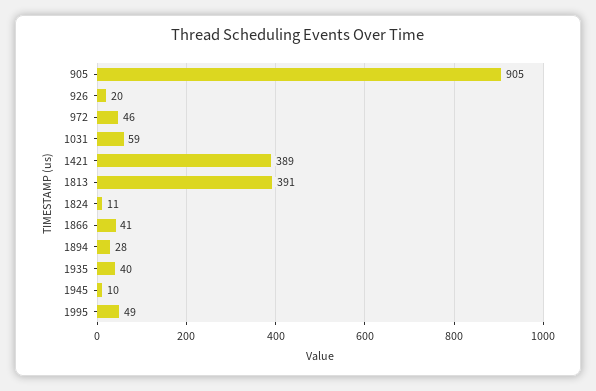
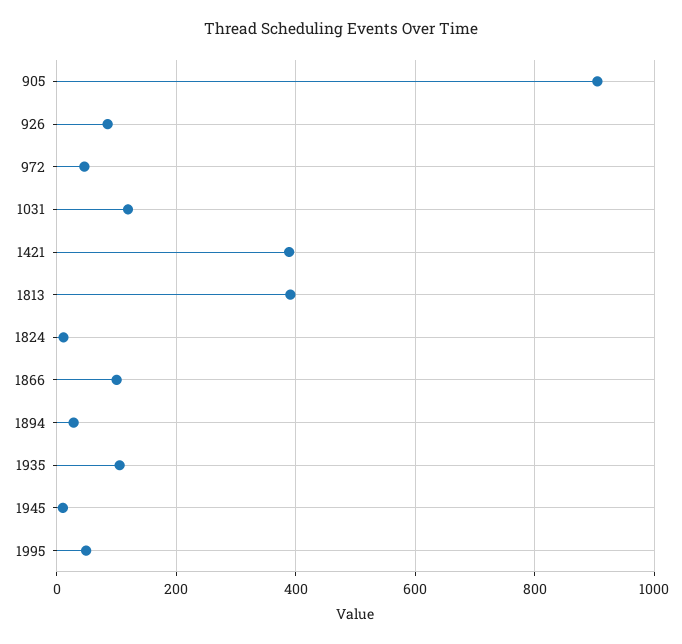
  {
    "905": 905,
-   "926": 20,
+   "926": 80,
    "972": 46,
-   "1031": 59,
+   "1031": 120,
    "1421": 389,
    "1813": 391,
    "1824": 11,
-   "1866": 41,
+   "1866": 100,
    "1894": 28,
-   "1935": 40,
+   "1935": 100,
    "1945": 10,
    "1995": 49
  }

